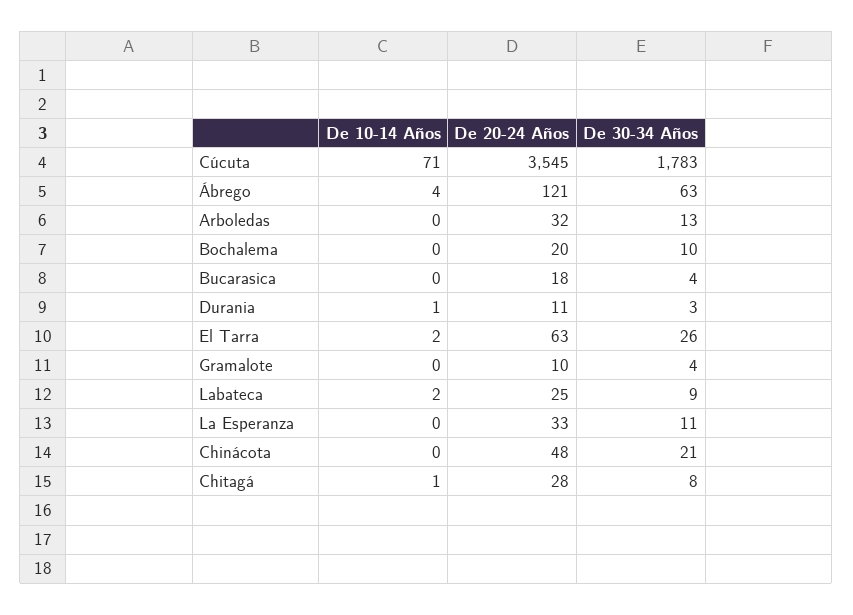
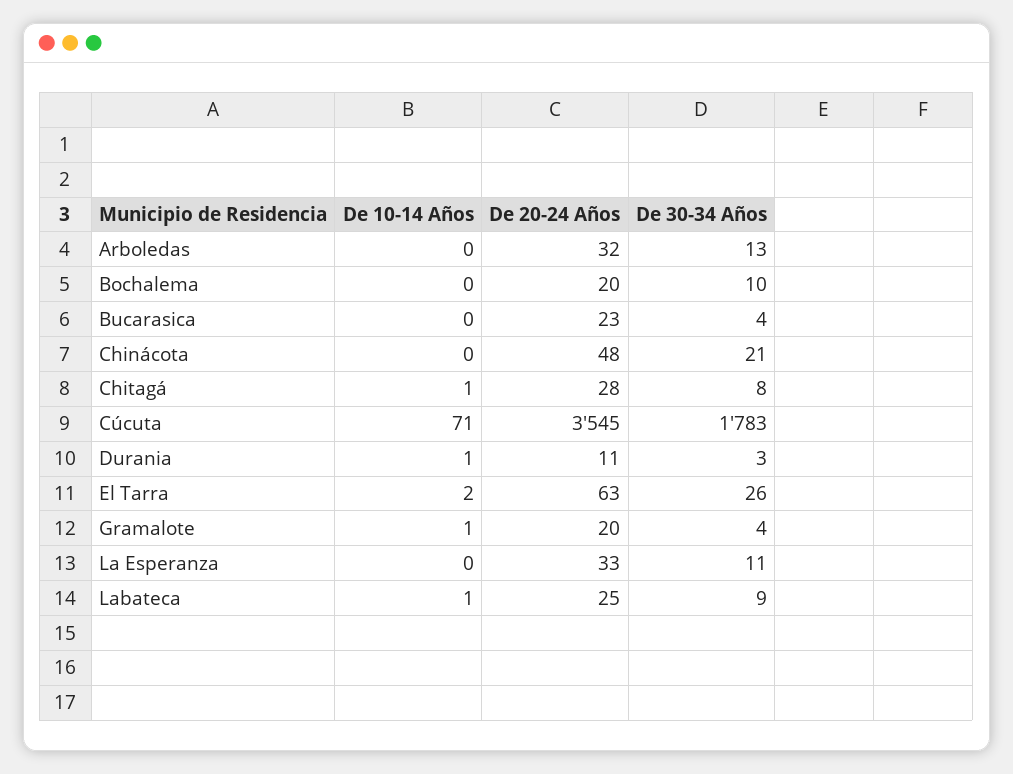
  {
    "De 10-14 Años": {
      "Cúcuta": 71,
-     "Ábrego": 4,
      "Arboledas": 0,
      "Bochalema": 0,
      "Bucarasica": 0,
      "Durania": 1,
      "El Tarra": 2,
-     "Gramalote": 0,
+     "Gramalote": 1,
-     "Labateca": 2,
+     "Labateca": 1,
      "La Esperanza": 0,
      "Chinácota": 0,
      "Chitagá": 1
    },
    "De 20-24 Años": {
      "Cúcuta": 3545,
-     "Ábrego": 121,
      "Arboledas": 32,
      "Bochalema": 20,
-     "Bucarasica": 18,
+     "Bucarasica": 23,
      "Durania": 11,
      "El Tarra": 63,
-     "Gramalote": 10,
+     "Gramalote": 20,
      "Labateca": 25,
      "La Esperanza": 33,
      "Chinácota": 48,
      "Chitagá": 28
    },
    "De 30-34 Años": {
      "Cúcuta": 1783,
-     "Ábrego": 63,
      "Arboledas": 13,
      "Bochalema": 10,
      "Bucarasica": 4,
      "Durania": 3,
      "El Tarra": 26,
      "Gramalote": 4,
      "Labateca": 9,
      "La Esperanza": 11,
      "Chinácota": 21,
      "Chitagá": 8
    }
  }

